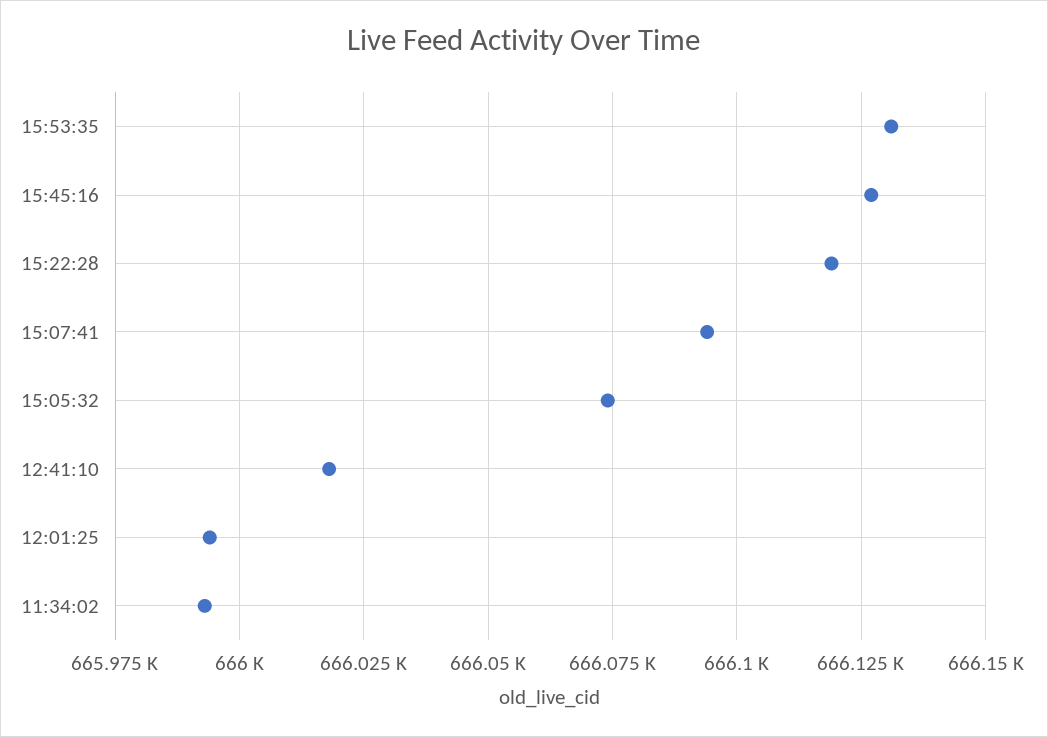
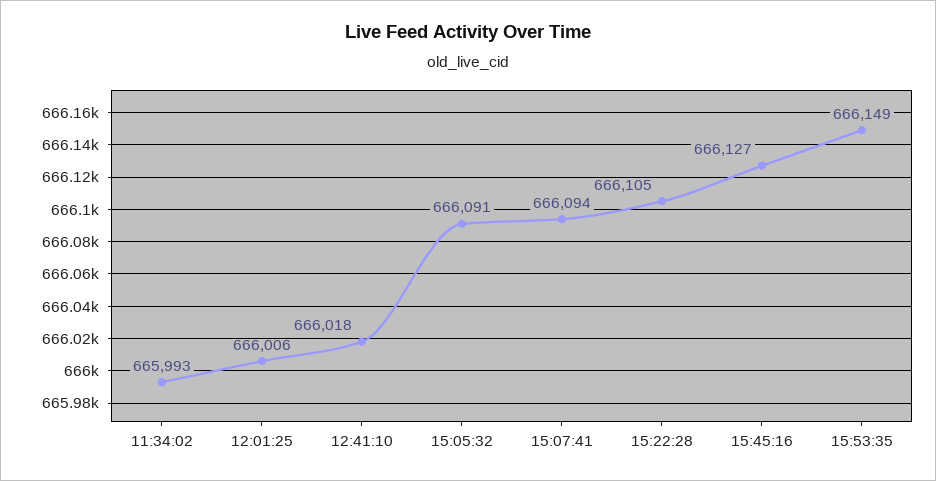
  {
-   "15:53:35": 666130,
+   "15:53:35": 666149,
    "15:45:16": 666127,
-   "15:22:28": 666120,
+   "15:22:28": 666105,
    "15:07:41": 666094,
-   "15:05:32": 666075,
+   "15:05:32": 666091,
    "12:41:10": 666018,
-   "12:01:25": 665995,
+   "12:01:25": 666006,
    "11:34:02": 665993
  }

